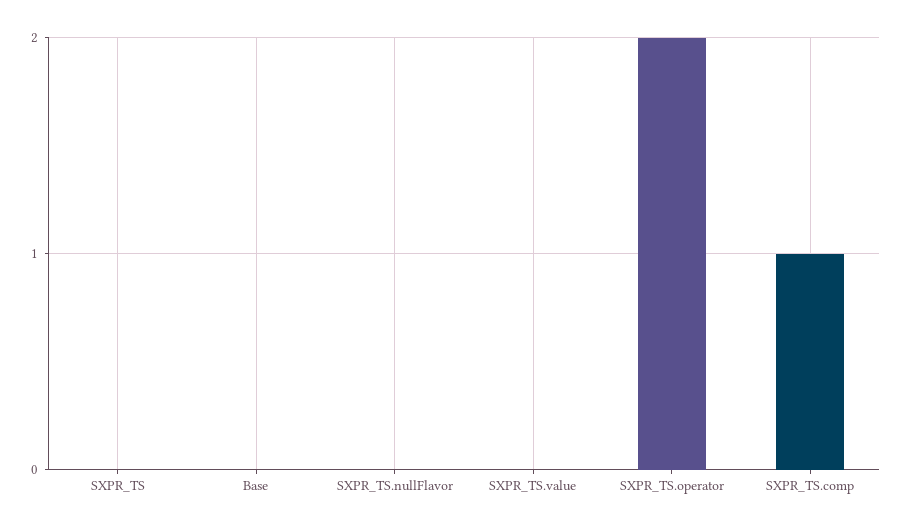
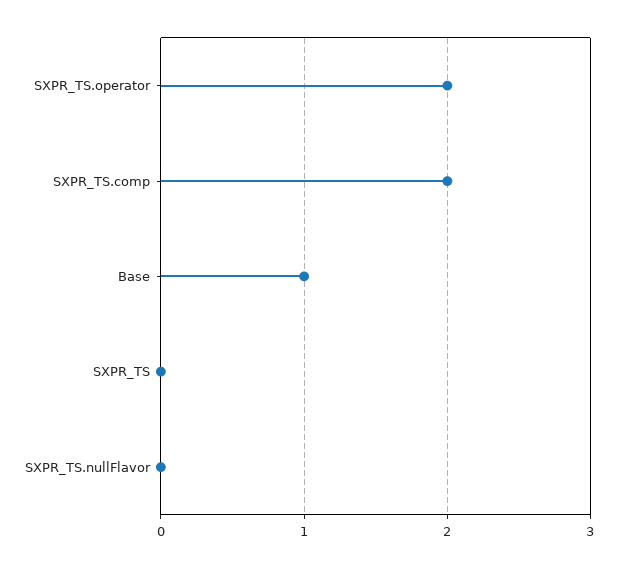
  {
    "SXPR_TS": 0,
-   "Base": 0,
+   "Base": 1,
    "SXPR_TS.nullFlavor": 0,
-   "SXPR_TS.value": 0,
    "SXPR_TS.operator": 2,
-   "SXPR_TS.comp": 1
+   "SXPR_TS.comp": 2
  }

